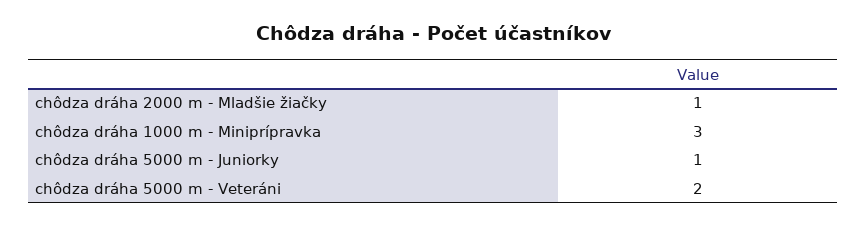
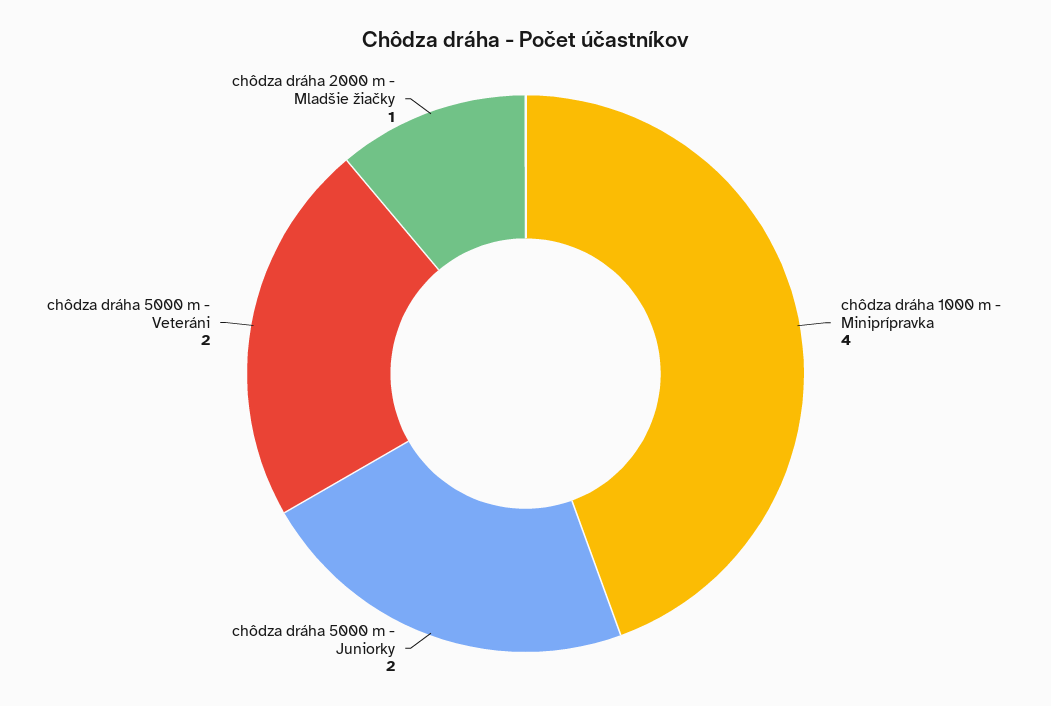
  {
    "chôdza dráha 2000 m - Mladšie žiačky": 1,
-   "chôdza dráha 1000 m - Miniprípravka": 3,
+   "chôdza dráha 1000 m - Miniprípravka": 4,
-   "chôdza dráha 5000 m - Juniorky": 1,
+   "chôdza dráha 5000 m - Juniorky": 2,
    "chôdza dráha 5000 m - Veteráni": 2
  }

